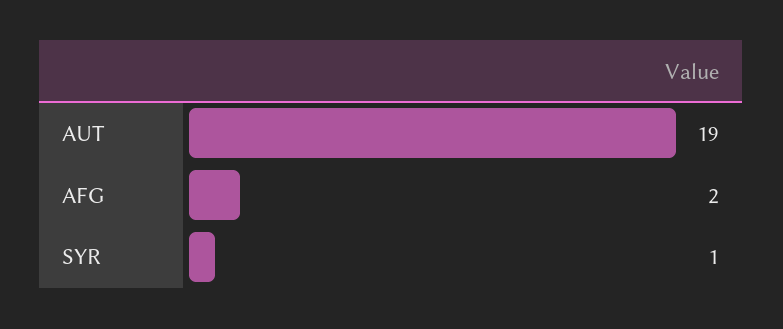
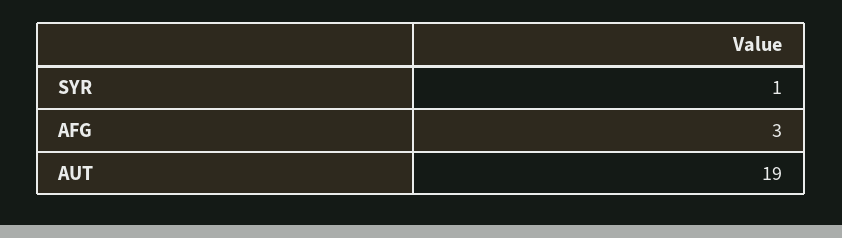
  {
    "AUT": 19,
-   "AFG": 2,
+   "AFG": 3,
    "SYR": 1
  }

